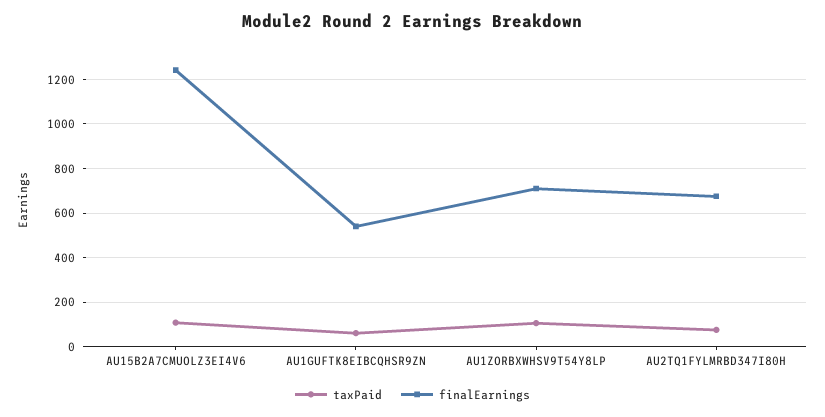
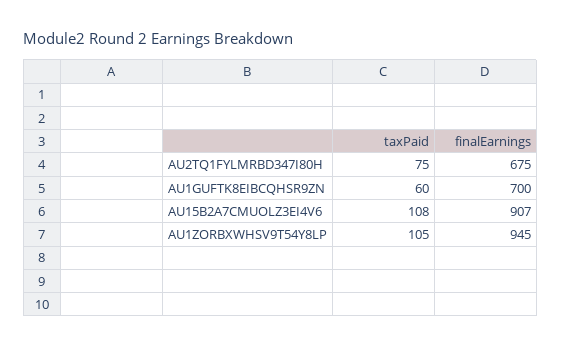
  {
    "taxPaid": {
      "AU15B2A7CMUOLZ3EI4V6": 108,
      "AU1GUFTK8EIBCQHSR9ZN": 60,
      "AU1ZORBXWHSV9T54Y8LP": 105,
      "AU2TQ1FYLMRBD347I80H": 75
    },
    "finalEarnings": {
-     "AU15B2A7CMUOLZ3EI4V6": 1250,
+     "AU15B2A7CMUOLZ3EI4V6": 907,
-     "AU1GUFTK8EIBCQHSR9ZN": 550,
+     "AU1GUFTK8EIBCQHSR9ZN": 700,
-     "AU1ZORBXWHSV9T54Y8LP": 700,
+     "AU1ZORBXWHSV9T54Y8LP": 945,
      "AU2TQ1FYLMRBD347I80H": 675
    }
  }

